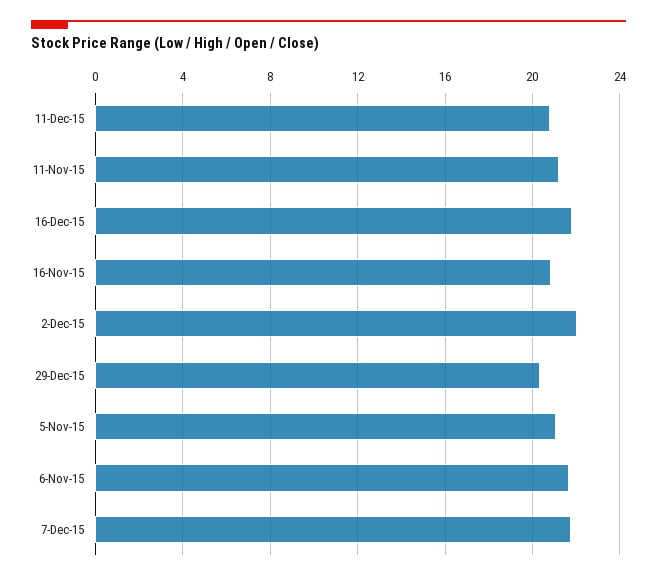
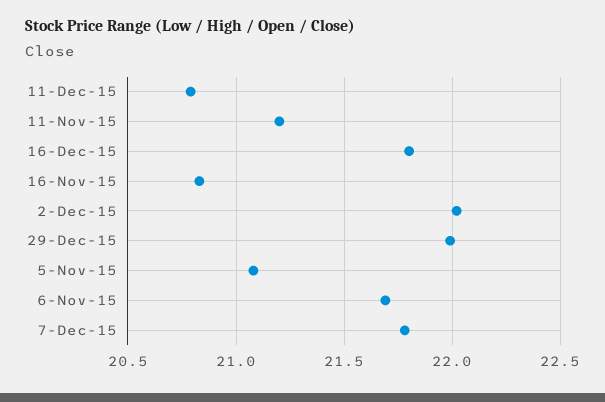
  {
    "11-Dec-15": 20.8,
    "11-Nov-15": 21.2,
    "16-Dec-15": 21.8,
    "16-Nov-15": 20.85,
    "2-Dec-15": 22,
-   "29-Dec-15": 20.5,
+   "29-Dec-15": 22,
    "5-Nov-15": 21.1,
    "6-Nov-15": 21.7,
    "7-Dec-15": 21.8
  }

